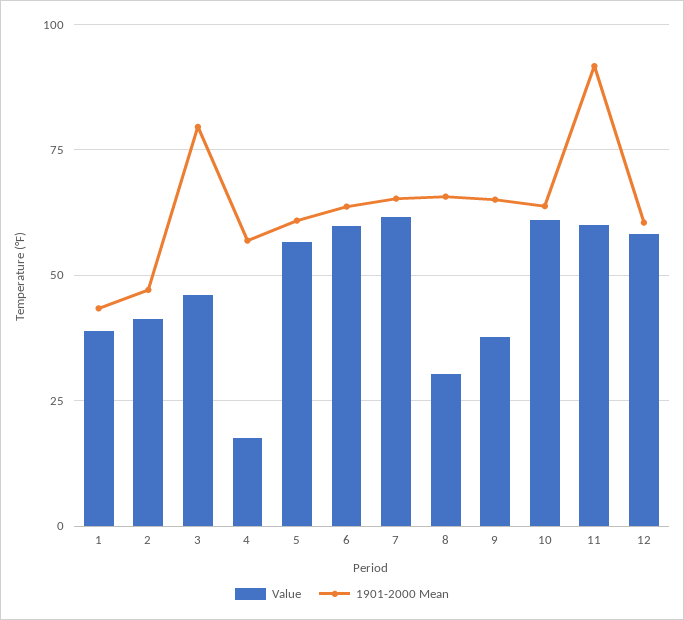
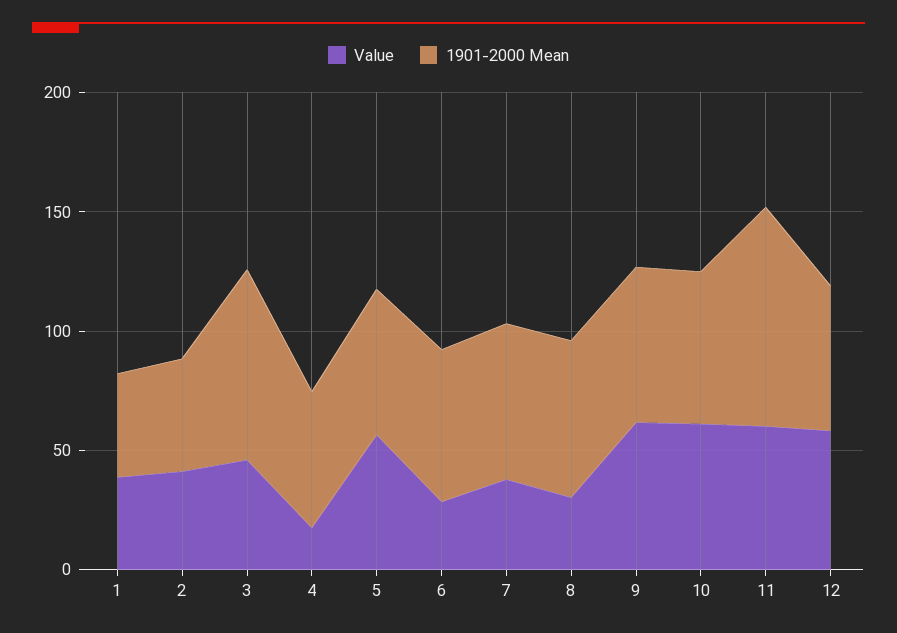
  {
    "Value": {
      "1": 40,
      "2": 40,
      "3": 45,
      "4": 17.5,
      "5": 57.5,
-     "6": 60,
+     "6": 30,
-     "7": 62.5,
+     "7": 40,
      "8": 30,
-     "9": 37.5,
+     "9": 60,
      "10": 60,
      "11": 60,
      "12": 57.5
    },
    "1901-2000 Mean": {
      "1": 42.5,
      "2": 47.5,
      "3": 80,
      "4": 57.5,
      "5": 60,
      "6": 62.5,
      "7": 65,
      "8": 65,
      "9": 65,
      "10": 65,
      "11": 92.5,
      "12": 60
    }
  }

